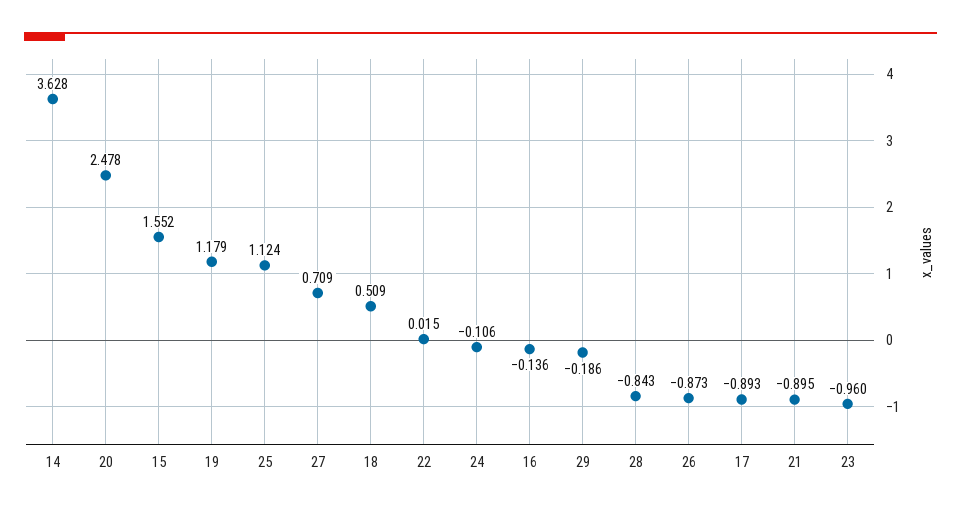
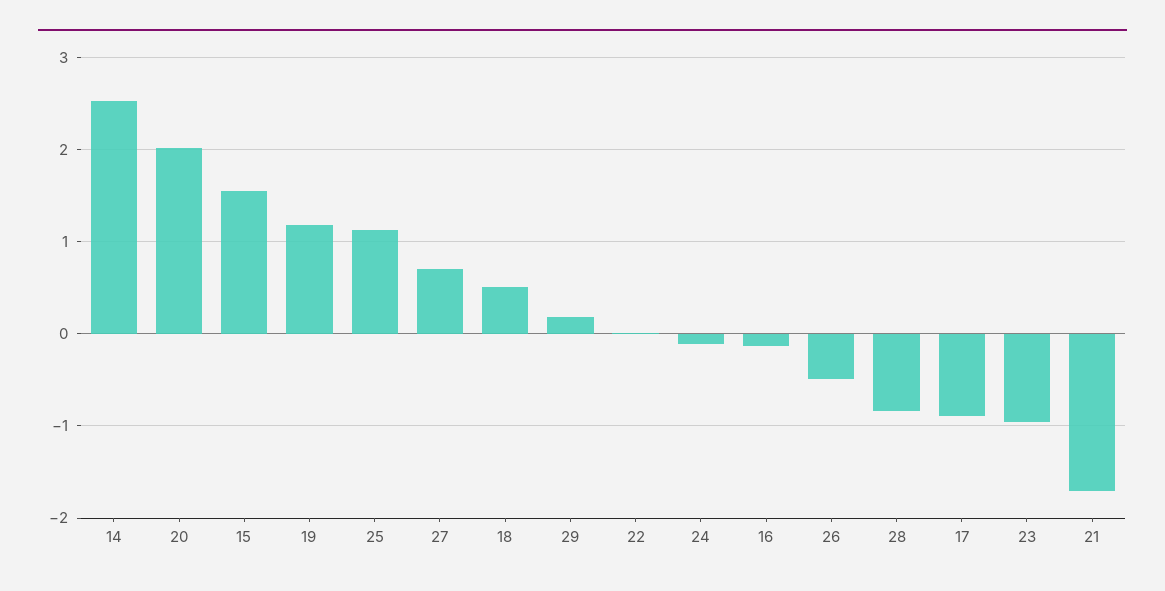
  {
-   "14": 3.628,
+   "14": 2.5,
-   "20": 2.478,
+   "20": 2,
    "15": 1.552,
    "19": 1.179,
    "25": 1.124,
    "27": 0.709,
    "18": 0.509,
    "22": 0.015,
    "24": -0.106,
    "16": -0.136,
-   "29": -0.186,
+   "29": 0.2,
    "28": -0.843,
-   "26": -0.873,
+   "26": -0.5,
    "17": -0.893,
-   "21": -0.895,
+   "21": -1.7,
    "23": -0.96
  }

